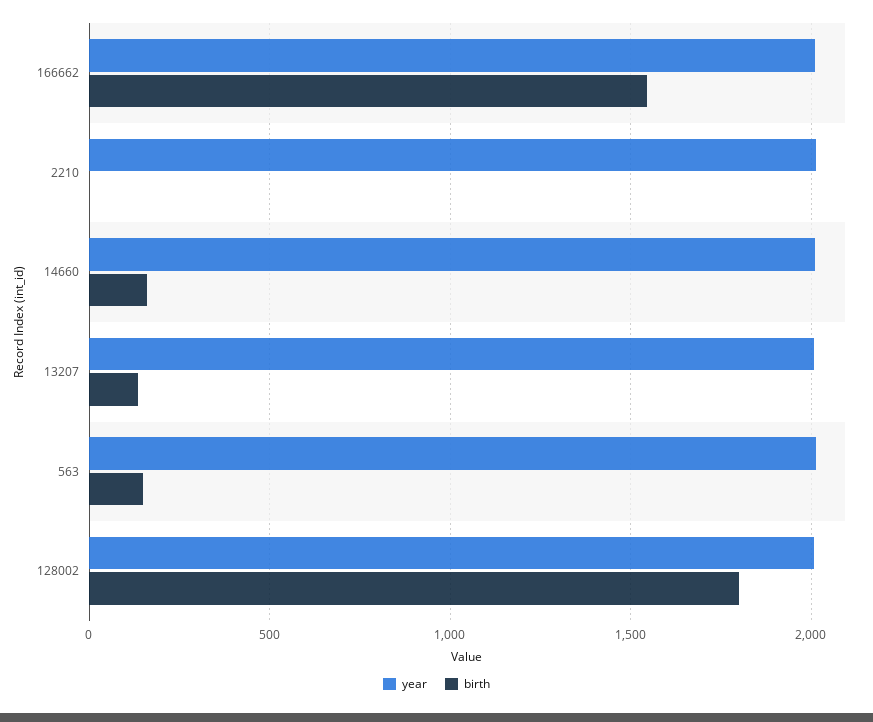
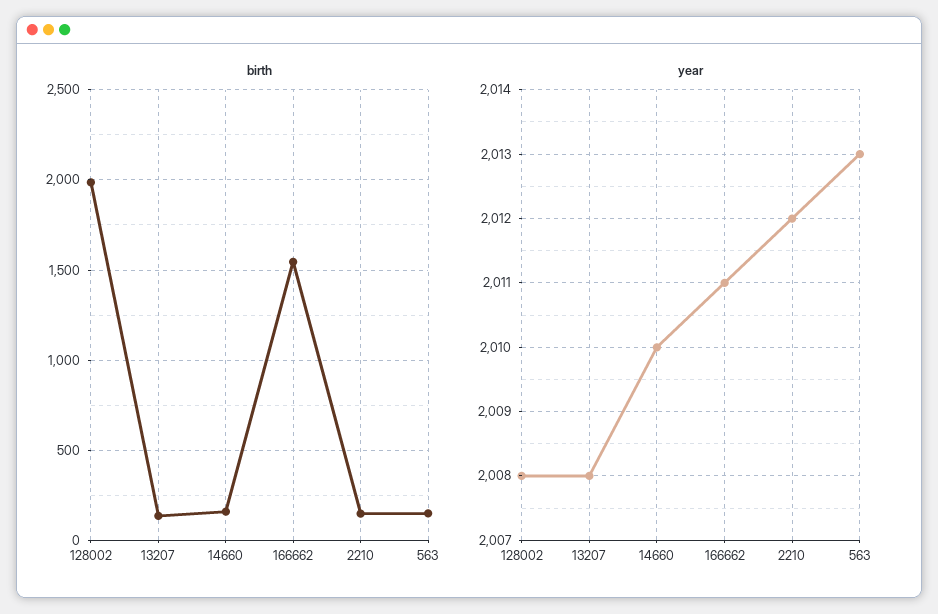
  {
    "year": {
      "166662": 2011,
      "2210": 2012,
      "14660": 2010,
      "13207": 2008,
      "563": 2013,
      "128002": 2008
    },
    "birth": {
      "166662": 1550,
-     "2210": 0,
+     "2210": 150,
      "14660": 150,
      "13207": 150,
      "563": 150,
-     "128002": 1800
+     "128002": 2000
    }
  }

